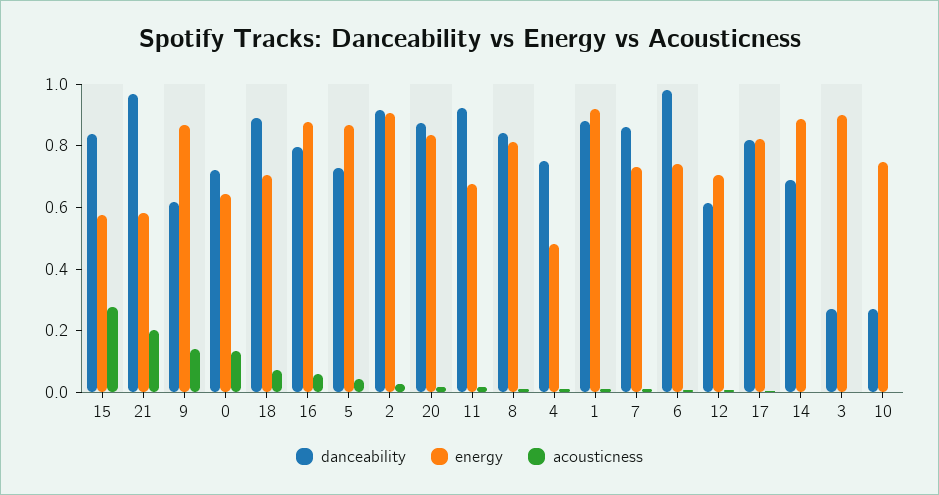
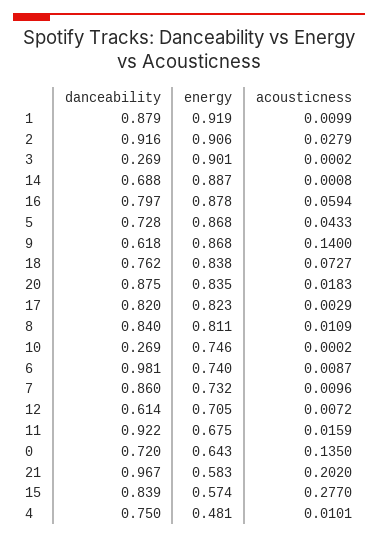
  {
    "danceability": {
      "15": 0.839,
      "21": 0.967,
      "9": 0.618,
      "0": 0.72,
-     "18": 0.9,
+     "18": 0.762,
      "16": 0.797,
      "5": 0.728,
      "2": 0.916,
      "20": 0.875,
      "11": 0.922,
      "8": 0.84,
      "4": 0.75,
      "1": 0.879,
      "7": 0.86,
      "6": 0.981,
      "12": 0.614,
      "17": 0.82,
      "14": 0.688,
      "3": 0.269,
      "10": 0.269
    },
    "energy": {
      "15": 0.574,
      "21": 0.583,
      "9": 0.868,
      "0": 0.643,
-     "18": 0.7,
+     "18": 0.838,
      "16": 0.878,
      "5": 0.868,
      "2": 0.906,
      "20": 0.835,
      "11": 0.675,
      "8": 0.811,
      "4": 0.481,
      "1": 0.919,
      "7": 0.732,
      "6": 0.74,
      "12": 0.705,
      "17": 0.823,
      "14": 0.887,
      "3": 0.901,
      "10": 0.746
    },
    "acousticness": {
      "15": 0.277,
      "21": 0.202,
      "9": 0.14,
      "0": 0.135,
      "18": 0.0727,
      "16": 0.0594,
      "5": 0.0433,
      "2": 0.0279,
      "20": 0.0183,
      "11": 0.0159,
      "8": 0.0109,
      "4": 0.0101,
      "1": 0.0099,
      "7": 0.0096,
      "6": 0.0087,
      "12": 0.0072,
      "17": 0.0029,
      "14": 0.0008,
      "3": 0.0002,
      "10": 0.0002
    }
  }

